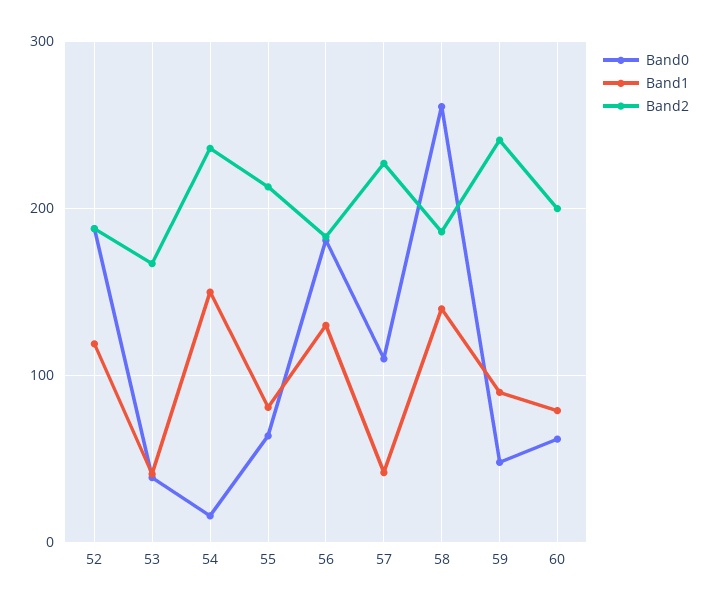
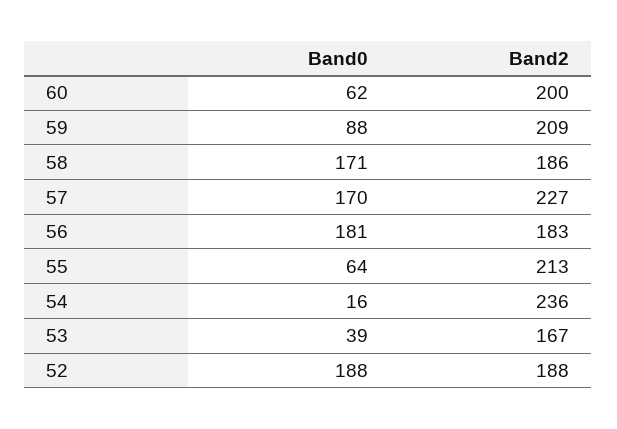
  {
    "Band0": {
      "52": 188,
      "53": 39,
      "54": 16,
      "55": 64,
      "56": 181,
-     "57": 110,
+     "57": 170,
-     "58": 260,
+     "58": 171,
-     "59": 50,
+     "59": 88,
      "60": 62
    },
-   "Band1": {
-     "52": 120,
-     "53": 40,
-     "54": 150,
-     "55": 80,
-     "56": 130,
-     "57": 40,
-     "58": 140,
-     "59": 90,
-     "60": 80
-   },
    "Band2": {
      "52": 188,
      "53": 167,
      "54": 236,
      "55": 213,
      "56": 183,
      "57": 227,
      "58": 186,
-     "59": 240,
+     "59": 209,
      "60": 200
    }
  }

